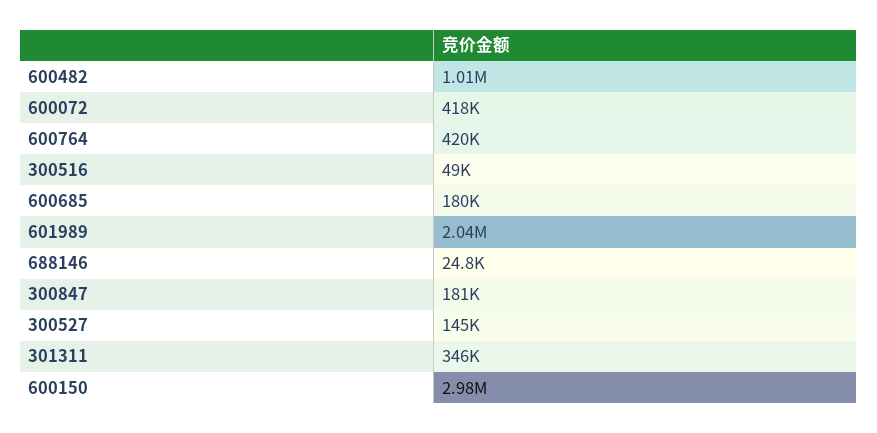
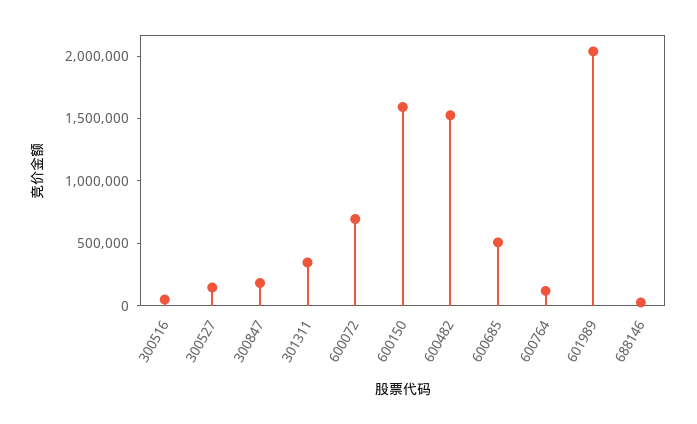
  {
-   "600482": 1010000,
+   "600482": 1500000,
-   "600072": 418000,
+   "600072": 700000,
-   "600764": 420000,
+   "600764": 100000,
    "300516": 49000,
-   "600685": 180000,
+   "600685": 500000,
    "601989": 2040000,
    "688146": 24800,
    "300847": 181000,
    "300527": 145000,
    "301311": 346000,
-   "600150": 2980000
+   "600150": 1600000
  }

